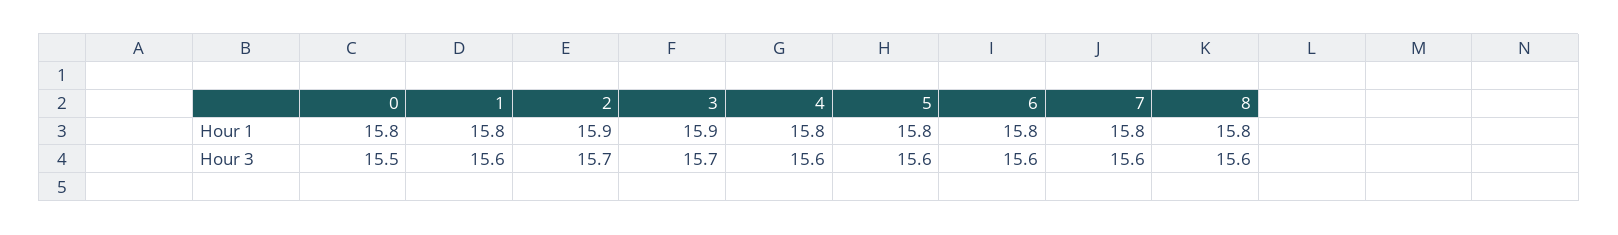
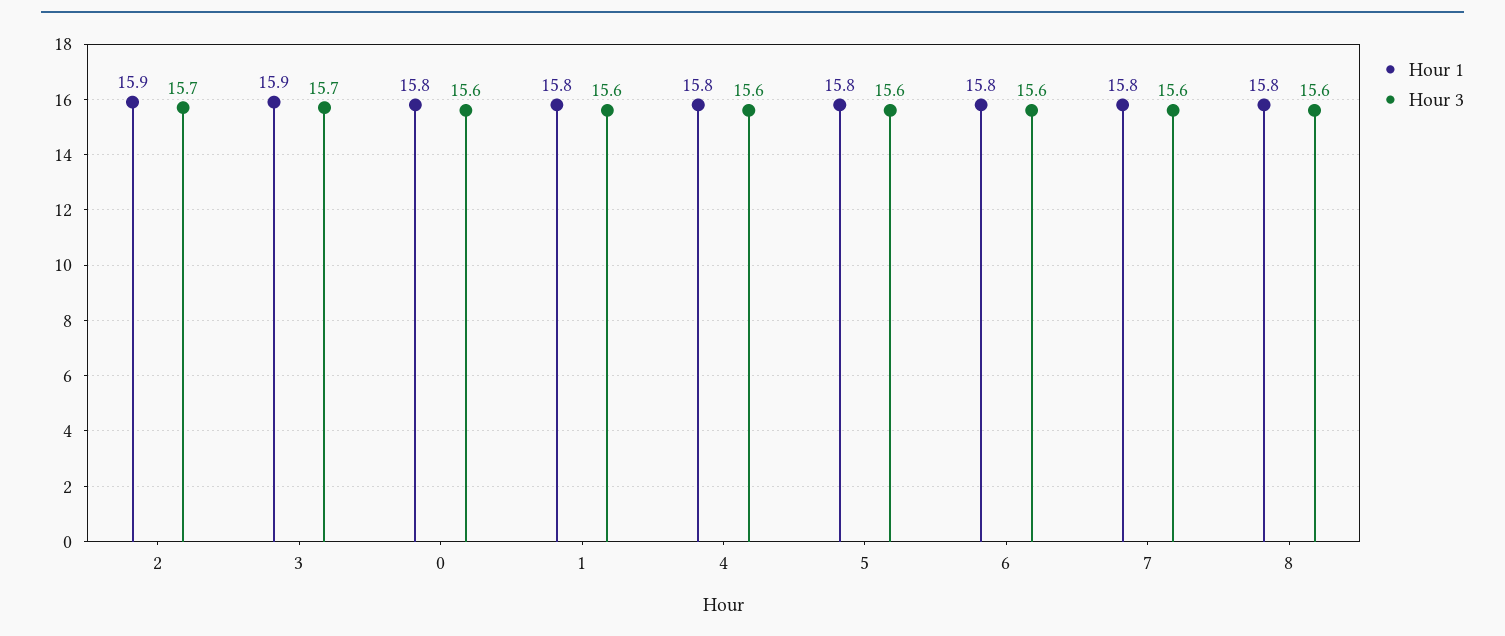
  {
    "Hour 1": {
      "0": 15.8,
      "1": 15.8,
      "2": 15.9,
      "3": 15.9,
      "4": 15.8,
      "5": 15.8,
      "6": 15.8,
      "7": 15.8,
      "8": 15.8
    },
    "Hour 3": {
-     "0": 15.5,
+     "0": 15.6,
      "1": 15.6,
      "2": 15.7,
      "3": 15.7,
      "4": 15.6,
      "5": 15.6,
      "6": 15.6,
      "7": 15.6,
      "8": 15.6
    }
  }

